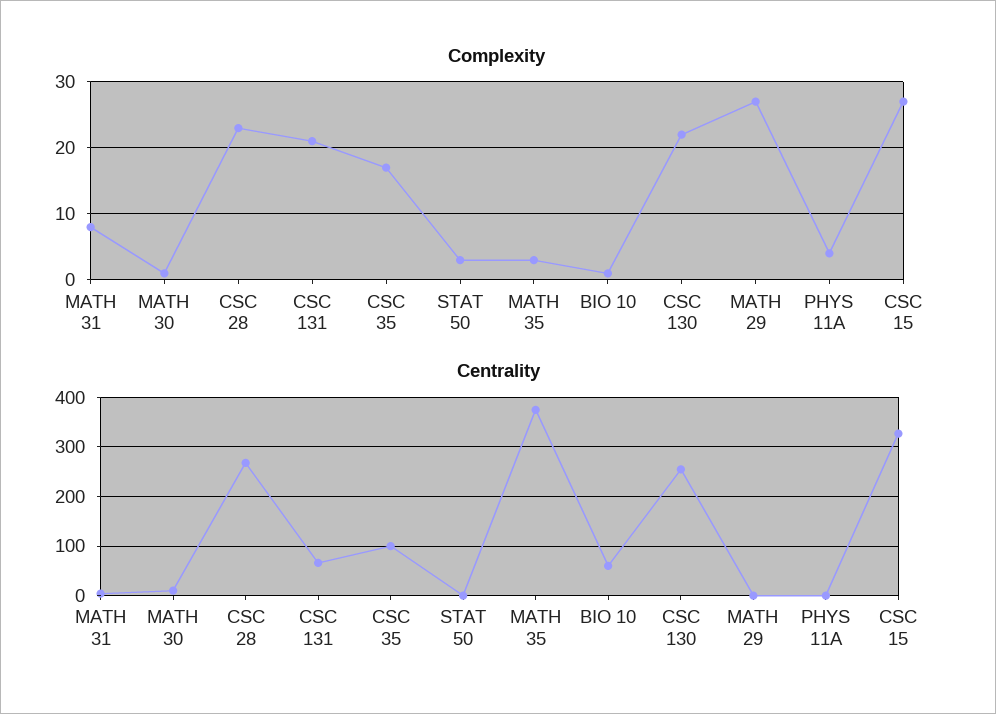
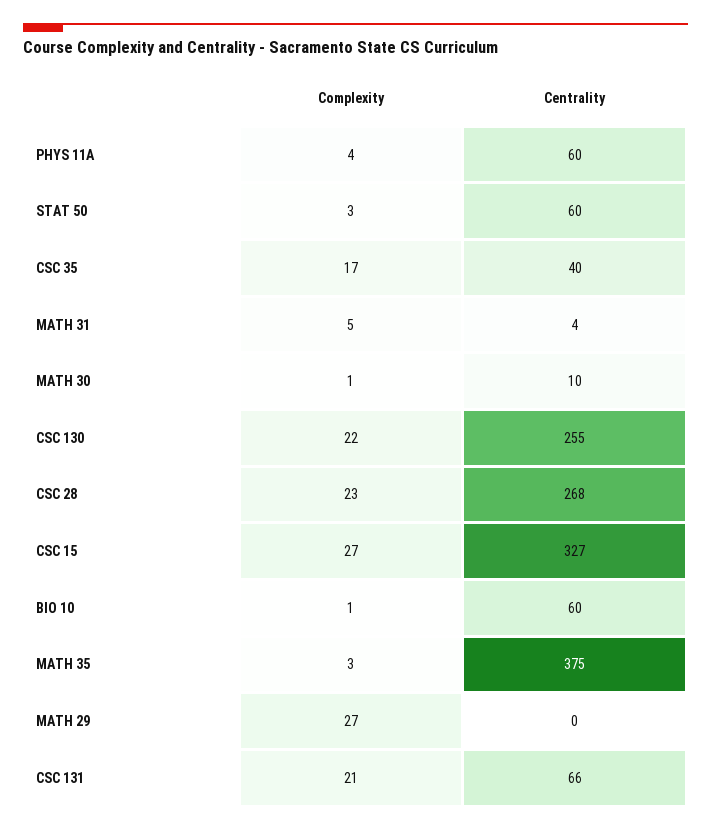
  {
    "Complexity": {
-     "MATH 31": 8,
+     "MATH 31": 5,
      "MATH 30": 1,
      "CSC 28": 23,
      "CSC 131": 21,
      "CSC 35": 17,
      "STAT 50": 3,
      "MATH 35": 3,
      "BIO 10": 1,
      "CSC 130": 22,
      "MATH 29": 27,
      "PHYS 11A": 4,
      "CSC 15": 27
    },
    "Centrality": {
      "MATH 31": 4,
      "MATH 30": 10,
      "CSC 28": 268,
      "CSC 131": 66,
-     "CSC 35": 100,
+     "CSC 35": 40,
-     "STAT 50": 0,
+     "STAT 50": 60,
      "MATH 35": 375,
      "BIO 10": 60,
      "CSC 130": 255,
      "MATH 29": 0,
-     "PHYS 11A": 0,
+     "PHYS 11A": 60,
      "CSC 15": 327
    }
  }

